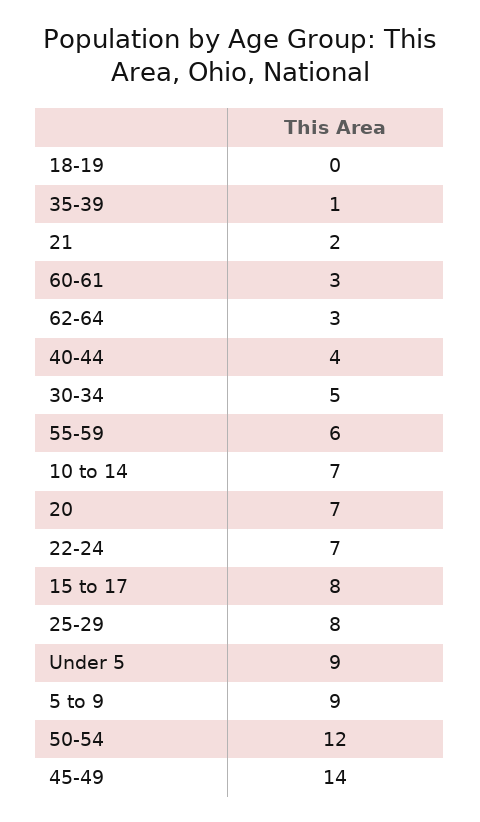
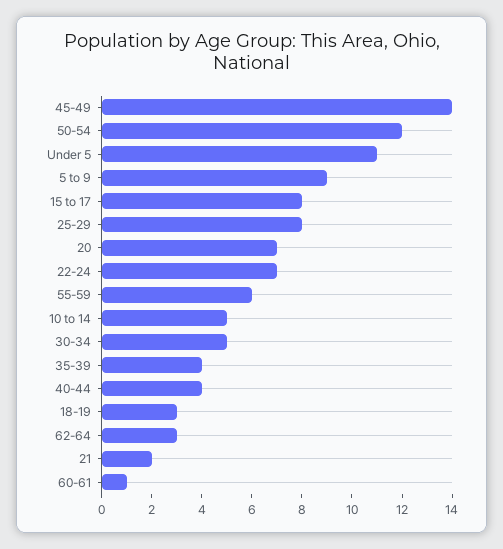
  {
-   "18-19": 0,
+   "18-19": 3,
-   "35-39": 1,
+   "35-39": 4,
    "21": 2,
-   "60-61": 3,
+   "60-61": 1,
    "62-64": 3,
    "40-44": 4,
    "30-34": 5,
    "55-59": 6,
-   "10 to 14": 7,
+   "10 to 14": 5,
    "20": 7,
    "22-24": 7,
    "15 to 17": 8,
    "25-29": 8,
-   "Under 5": 9,
+   "Under 5": 11,
    "5 to 9": 9,
    "50-54": 12,
    "45-49": 14
  }

